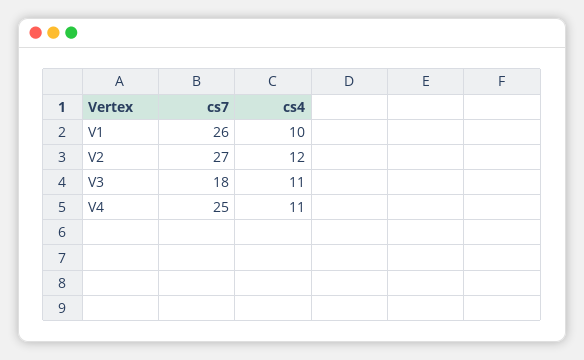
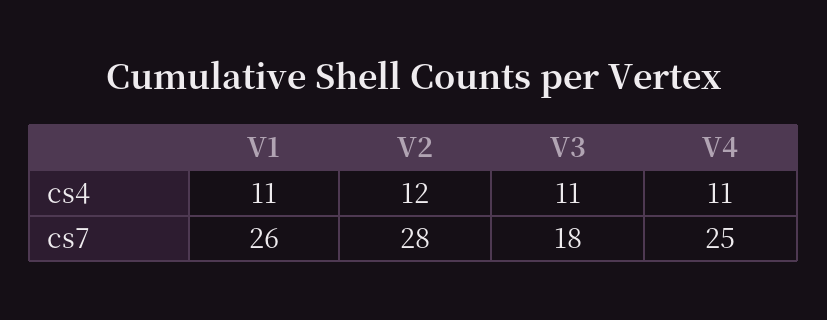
  {
    "cs7": {
      "V1": 26,
-     "V2": 27,
+     "V2": 28,
      "V3": 18,
      "V4": 25
    },
    "cs4": {
-     "V1": 10,
+     "V1": 11,
      "V2": 12,
      "V3": 11,
      "V4": 11
    }
  }

